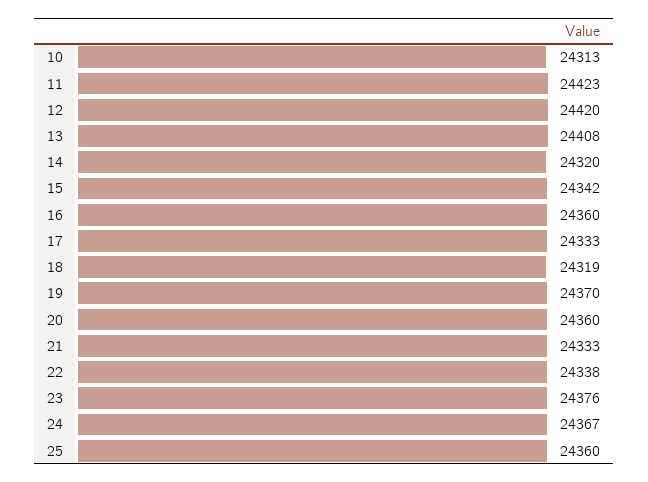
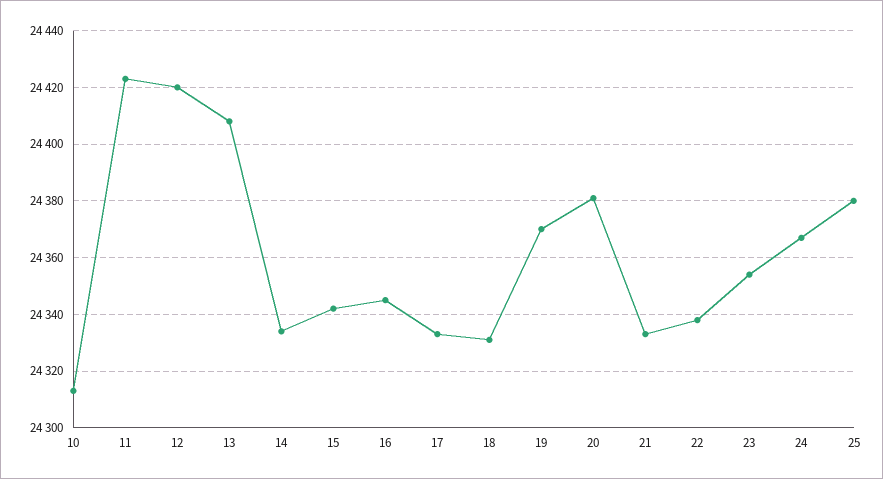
  {
    "10": 24313,
    "11": 24423,
    "12": 24420,
    "13": 24408,
-   "14": 24320,
+   "14": 24335,
    "15": 24342,
-   "16": 24360,
+   "16": 24345,
    "17": 24333,
-   "18": 24319,
+   "18": 24330,
    "19": 24370,
-   "20": 24360,
+   "20": 24380,
    "21": 24333,
    "22": 24338,
-   "23": 24376,
+   "23": 24355,
    "24": 24367,
-   "25": 24360
+   "25": 24380
  }

